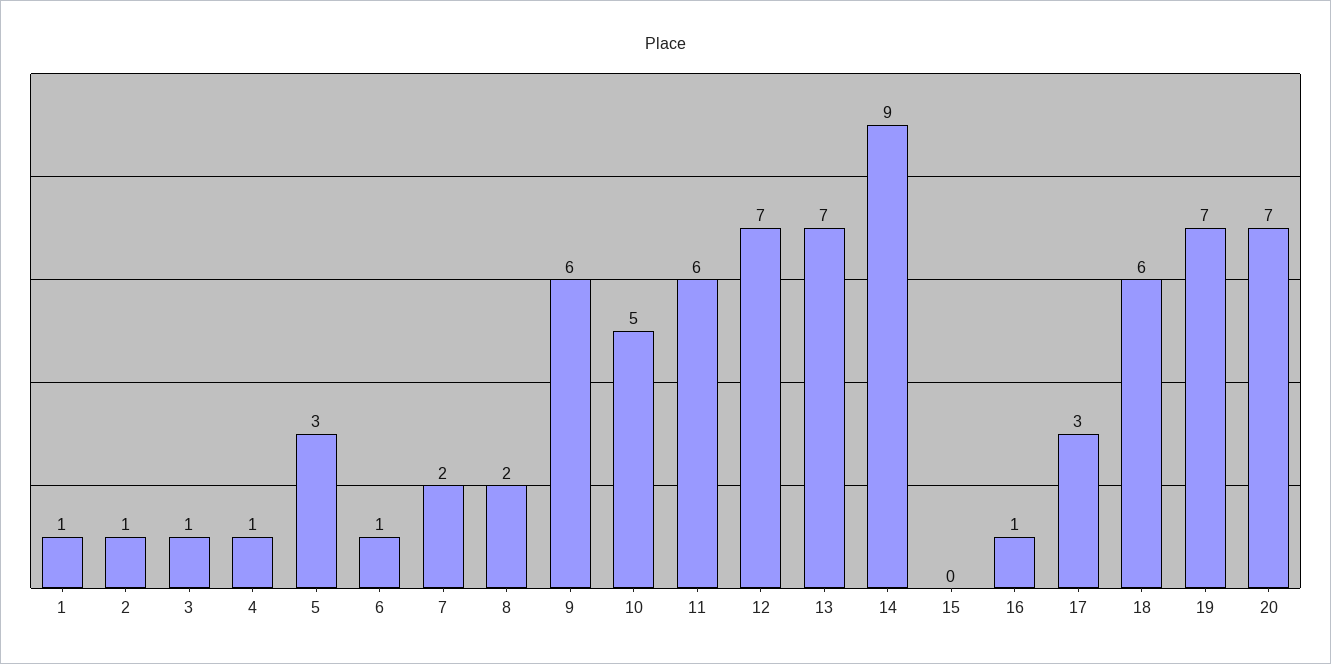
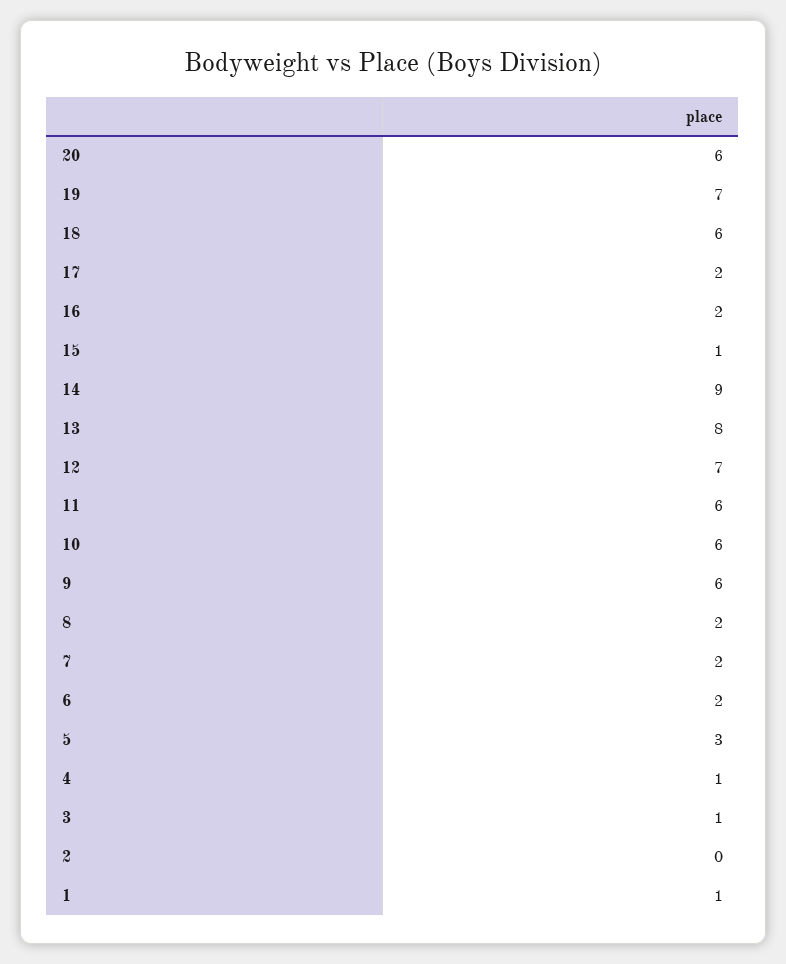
  {
    "1": 1,
-   "2": 1,
+   "2": 0,
    "3": 1,
    "4": 1,
    "5": 3,
-   "6": 1,
+   "6": 2,
    "7": 2,
    "8": 2,
    "9": 6,
-   "10": 5,
+   "10": 6,
    "11": 6,
    "12": 7,
-   "13": 7,
+   "13": 8,
    "14": 9,
-   "15": 0,
+   "15": 1,
-   "16": 1,
+   "16": 2,
-   "17": 3,
+   "17": 2,
    "18": 6,
    "19": 7,
-   "20": 7
+   "20": 6
  }

